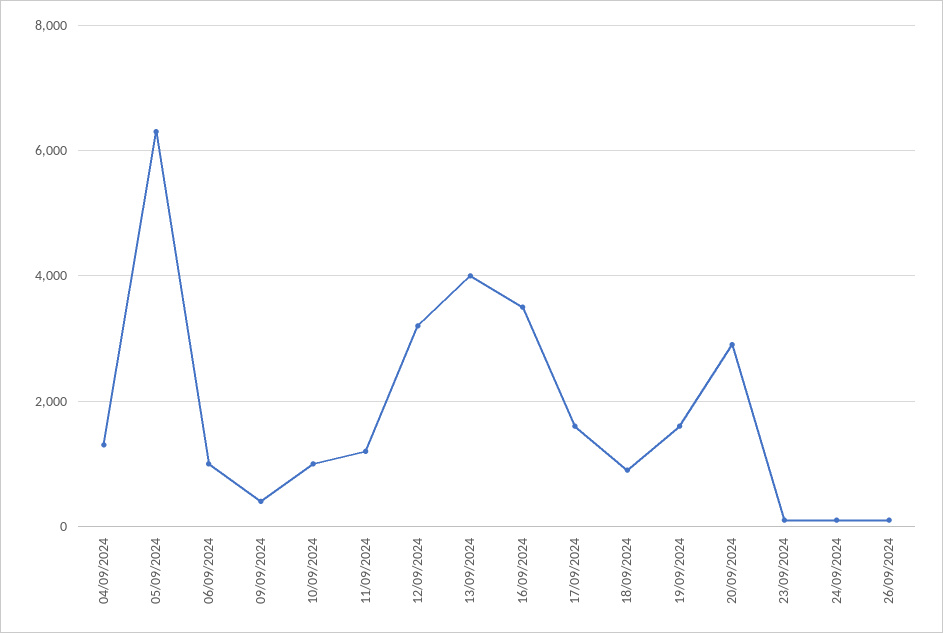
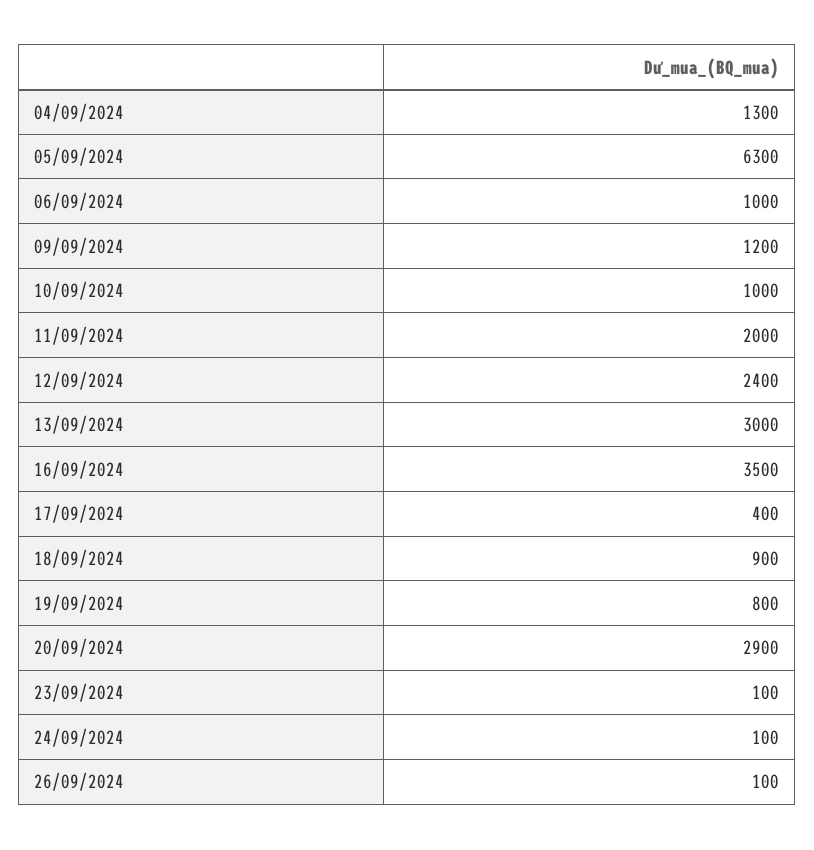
  {
    "04/09/2024": 1300,
    "05/09/2024": 6300,
    "06/09/2024": 1000,
-   "09/09/2024": 400,
+   "09/09/2024": 1200,
    "10/09/2024": 1000,
-   "11/09/2024": 1200,
+   "11/09/2024": 2000,
-   "12/09/2024": 3200,
+   "12/09/2024": 2400,
-   "13/09/2024": 4000,
+   "13/09/2024": 3000,
    "16/09/2024": 3500,
-   "17/09/2024": 1600,
+   "17/09/2024": 400,
    "18/09/2024": 900,
-   "19/09/2024": 1600,
+   "19/09/2024": 800,
    "20/09/2024": 2900,
    "23/09/2024": 100,
    "24/09/2024": 100,
    "26/09/2024": 100
  }

